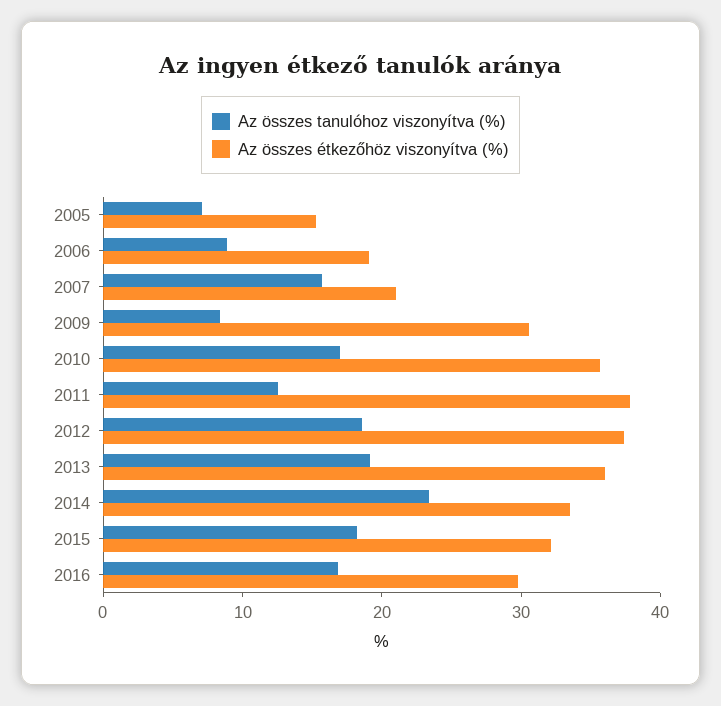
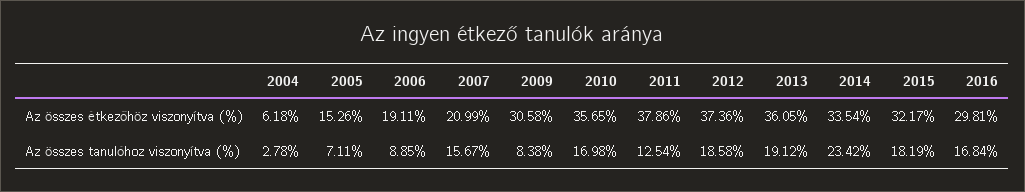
  {
    "Az összes tanulóhoz viszonyítva (%)": {
      "2005": 7.11,
      "2006": 8.85,
      "2007": 15.67,
      "2009": 8.38,
      "2010": 16.98,
      "2011": 12.54,
      "2012": 18.58,
      "2013": 19.12,
      "2014": 23.42,
      "2015": 18.19,
-     "2016": 16.84
+     "2016": 16.84,
+     "2004": 2.78
    },
    "Az összes étkezőhöz viszonyítva (%)": {
      "2005": 15.26,
      "2006": 19.11,
      "2007": 20.99,
      "2009": 30.58,
      "2010": 35.65,
      "2011": 37.86,
      "2012": 37.36,
      "2013": 36.05,
      "2014": 33.54,
      "2015": 32.17,
-     "2016": 29.81
+     "2016": 29.81,
+     "2004": 6.18
    }
  }

